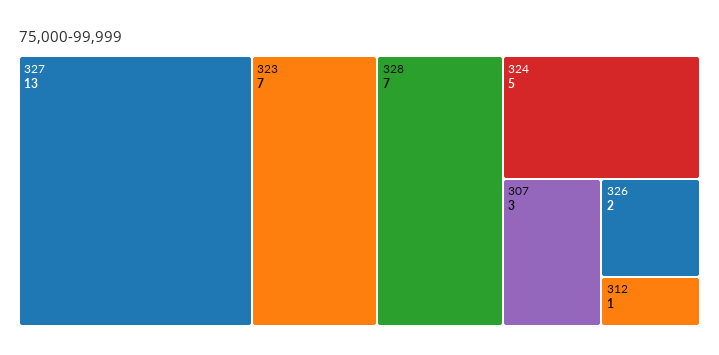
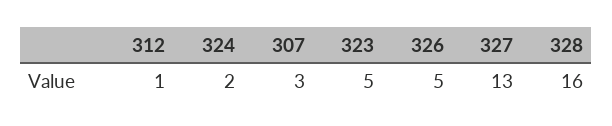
  {
    "327": 13,
-   "323": 7,
+   "323": 5,
-   "328": 7,
+   "328": 16,
-   "324": 5,
+   "324": 2,
    "307": 3,
-   "326": 2,
+   "326": 5,
    "312": 1
  }

